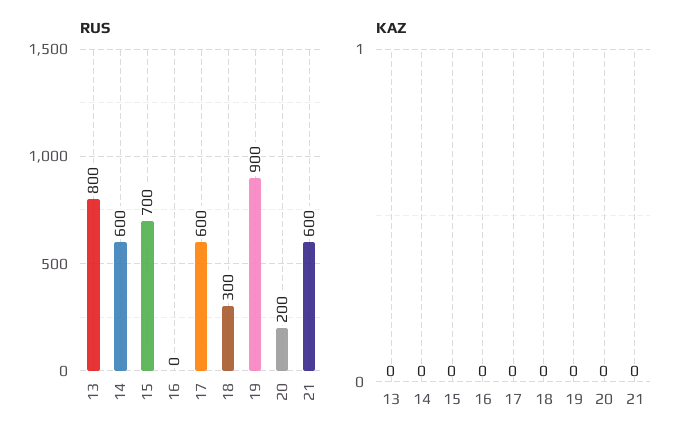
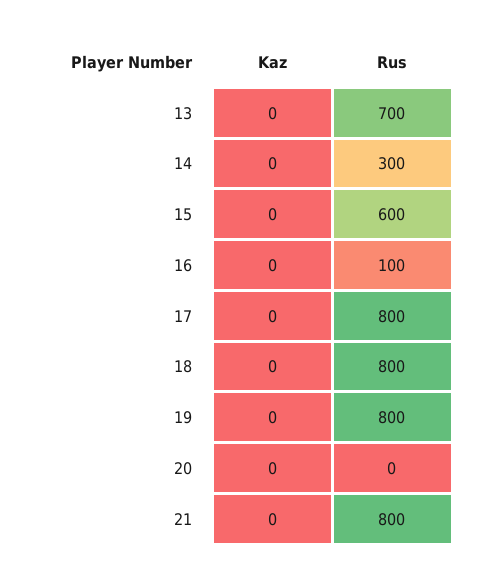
  {
    "RUS": {
-     "13": 800,
+     "13": 700,
-     "14": 600,
+     "14": 300,
-     "15": 700,
+     "15": 600,
-     "16": 0,
+     "16": 100,
-     "17": 600,
+     "17": 800,
-     "18": 300,
+     "18": 800,
-     "19": 900,
+     "19": 800,
-     "20": 200,
+     "20": 0,
-     "21": 600
+     "21": 800
    },
    "KAZ": {
      "13": 0,
      "14": 0,
      "15": 0,
      "16": 0,
      "17": 0,
      "18": 0,
      "19": 0,
      "20": 0,
      "21": 0
    }
  }

